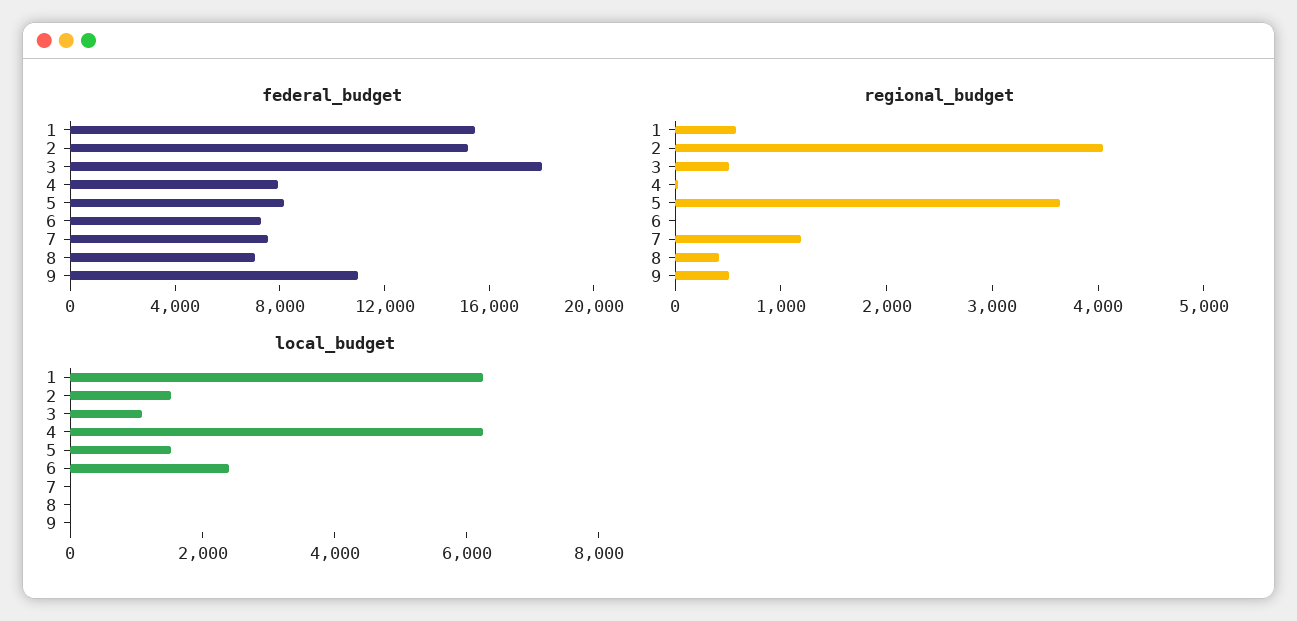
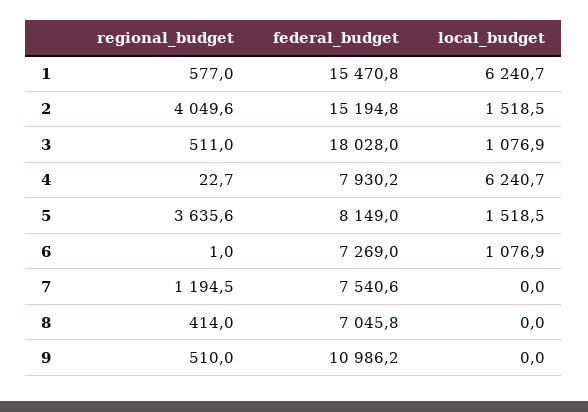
  {
    "federal_budget": {
      "1": 15470.8,
      "2": 15194.8,
      "3": 18028,
      "4": 7930.2,
      "5": 8149,
      "6": 7269,
      "7": 7540.6,
      "8": 7045.8,
      "9": 10986.2
    },
    "regional_budget": {
      "1": 577,
      "2": 4049.6,
      "3": 511,
      "4": 22.7,
      "5": 3635.6,
      "6": 1,
      "7": 1194.5,
      "8": 414,
      "9": 510
    },
    "local_budget": {
      "1": 6240.7,
      "2": 1518.5,
      "3": 1076.9,
      "4": 6240.7,
      "5": 1518.5,
-     "6": 2500,
+     "6": 1076.9,
      "7": 0,
      "8": 0,
      "9": 0
    }
  }

